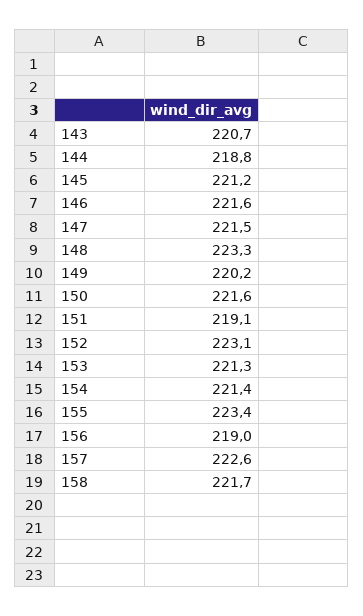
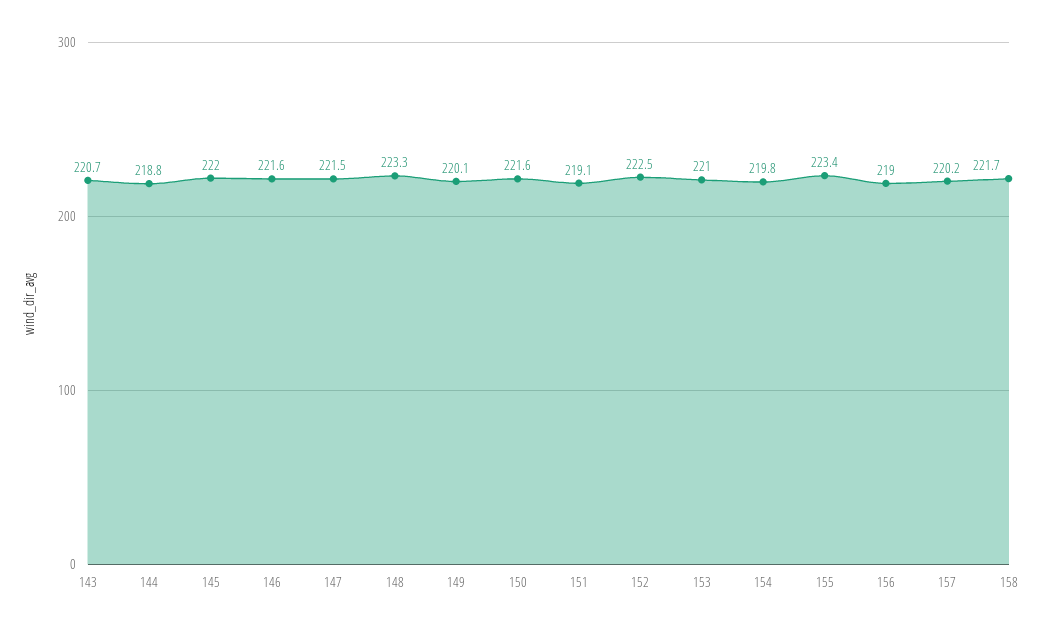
  {
    "143": 220.7,
    "144": 218.8,
-   "145": 221.2,
+   "145": 222,
    "146": 221.6,
    "147": 221.5,
    "148": 223.3,
-   "149": 220.2,
+   "149": 220.1,
    "150": 221.6,
    "151": 219.1,
-   "152": 223.1,
+   "152": 222.5,
-   "153": 221.3,
+   "153": 221,
-   "154": 221.4,
+   "154": 219.8,
    "155": 223.4,
    "156": 219,
-   "157": 222.6,
+   "157": 220.2,
    "158": 221.7
  }

